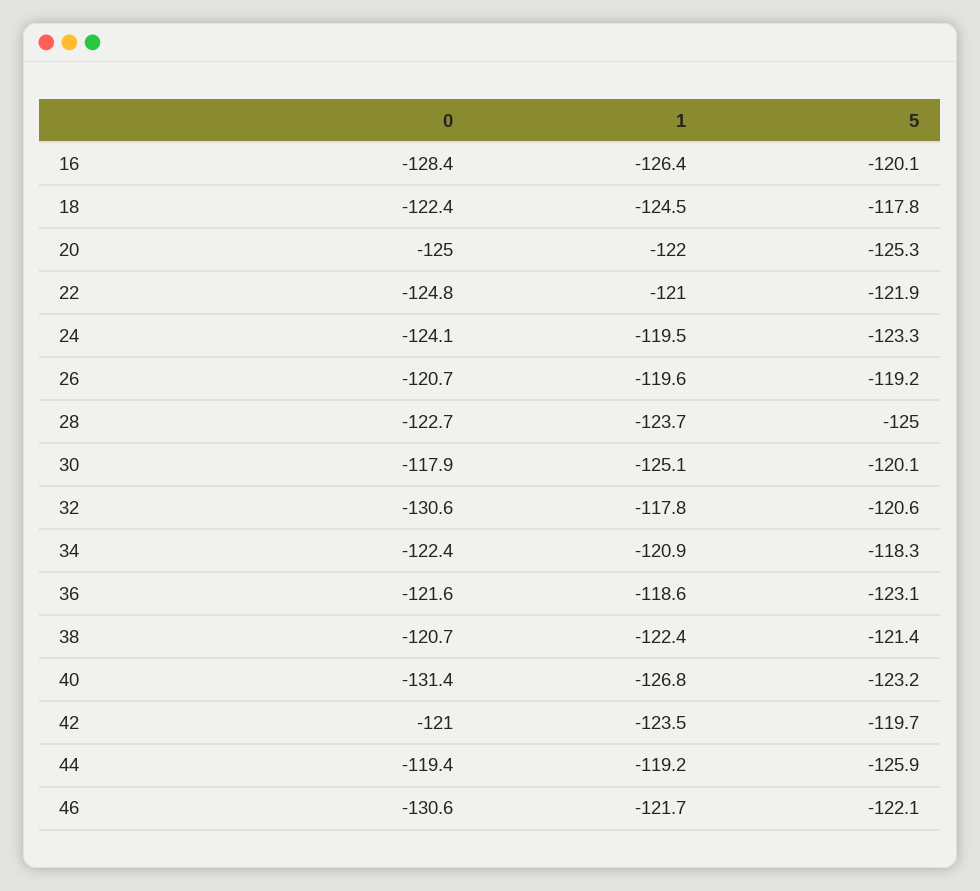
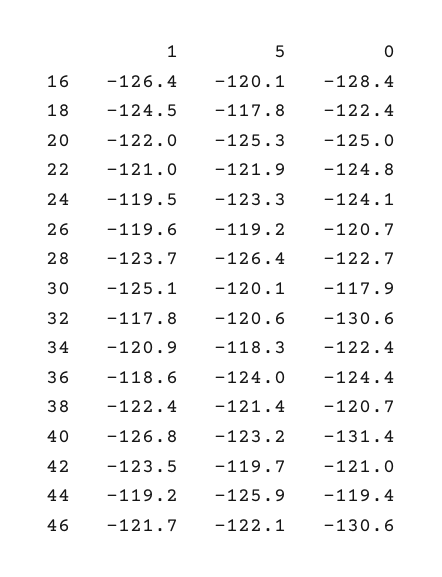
  {
    "0": {
      "16": -128.4,
      "18": -122.4,
      "20": -125,
      "22": -124.8,
      "24": -124.1,
      "26": -120.7,
      "28": -122.7,
      "30": -117.9,
      "32": -130.6,
      "34": -122.4,
-     "36": -121.6,
+     "36": -124.4,
      "38": -120.7,
      "40": -131.4,
      "42": -121,
      "44": -119.4,
      "46": -130.6
    },
    "1": {
      "16": -126.4,
      "18": -124.5,
      "20": -122,
      "22": -121,
      "24": -119.5,
      "26": -119.6,
      "28": -123.7,
      "30": -125.1,
      "32": -117.8,
      "34": -120.9,
      "36": -118.6,
      "38": -122.4,
      "40": -126.8,
      "42": -123.5,
      "44": -119.2,
      "46": -121.7
    },
    "5": {
      "16": -120.1,
      "18": -117.8,
      "20": -125.3,
      "22": -121.9,
      "24": -123.3,
      "26": -119.2,
-     "28": -125,
+     "28": -126.4,
      "30": -120.1,
      "32": -120.6,
      "34": -118.3,
-     "36": -123.1,
+     "36": -124,
      "38": -121.4,
      "40": -123.2,
      "42": -119.7,
      "44": -125.9,
      "46": -122.1
    }
  }

